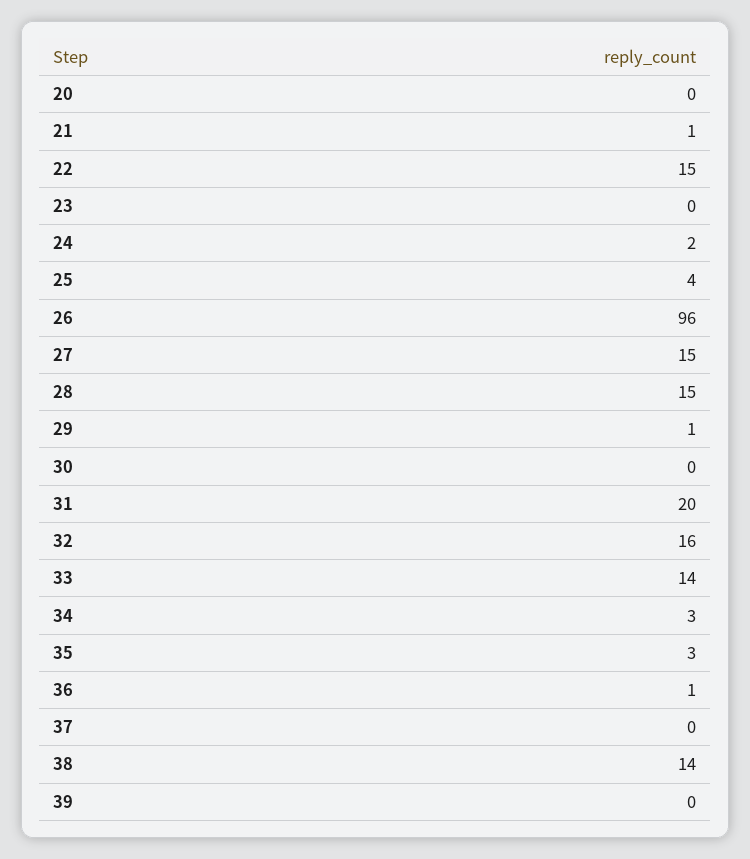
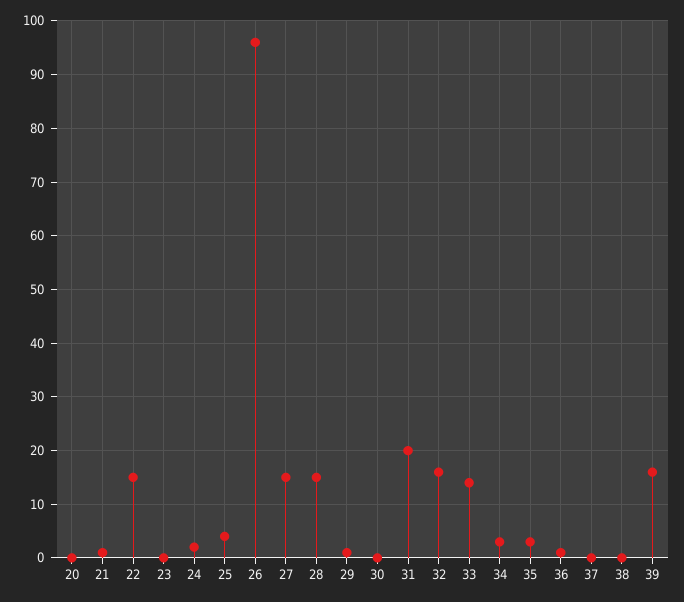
  {
    "20": 0,
    "21": 1,
    "22": 15,
    "23": 0,
    "24": 2,
    "25": 4,
    "26": 96,
    "27": 15,
    "28": 15,
    "29": 1,
    "30": 0,
    "31": 20,
    "32": 16,
    "33": 14,
    "34": 3,
    "35": 3,
    "36": 1,
    "37": 0,
-   "38": 14,
+   "38": 0,
-   "39": 0
+   "39": 15
  }

